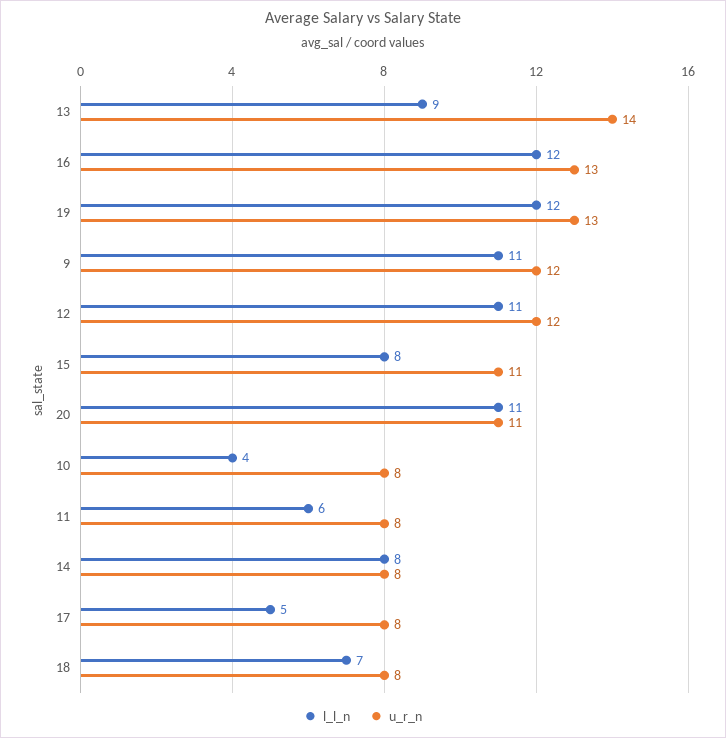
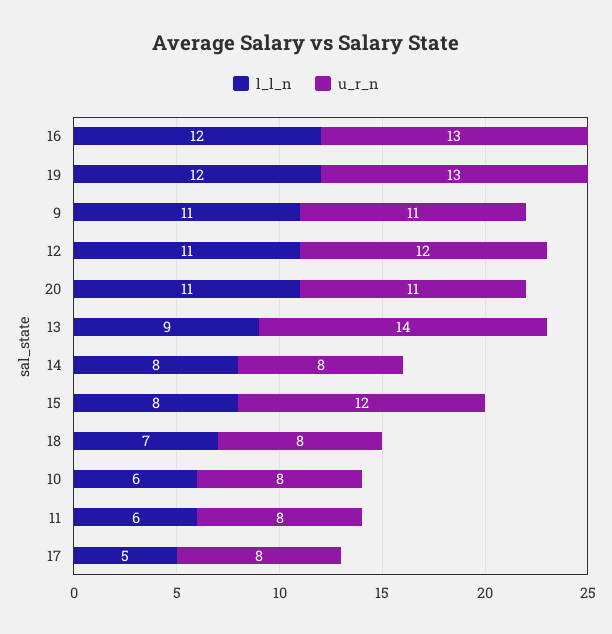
  {
    "l_l_n": {
      "13": 9,
      "16": 12,
      "19": 12,
      "9": 11,
      "12": 11,
      "15": 8,
      "20": 11,
-     "10": 4,
+     "10": 6,
      "11": 6,
      "14": 8,
      "17": 5,
      "18": 7
    },
    "u_r_n": {
      "13": 14,
      "16": 13,
      "19": 13,
-     "9": 12,
+     "9": 11,
      "12": 12,
-     "15": 11,
+     "15": 12,
      "20": 11,
      "10": 8,
      "11": 8,
      "14": 8,
      "17": 8,
      "18": 8
    }
  }

